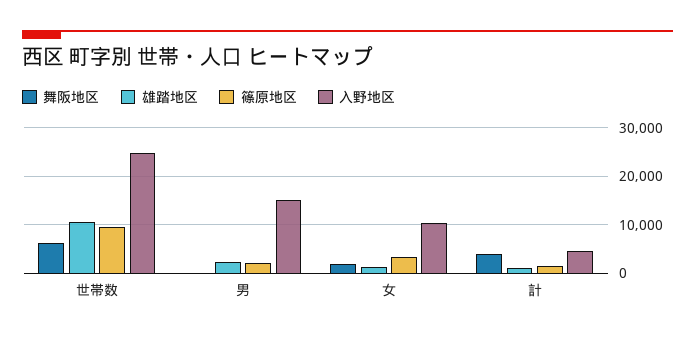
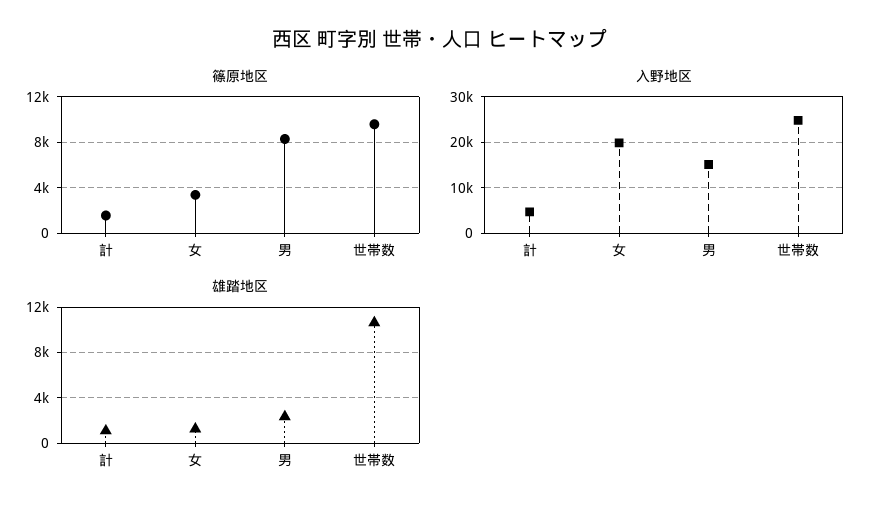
  {
-   "舞阪地区": {
-     "世帯数": 6000,
-     "男": 0,
-     "女": 2000,
-     "計": 4000
-   },
    "雄踏地区": {
      "世帯数": 11000,
      "男": 2000,
      "女": 1000,
      "計": 1000
    },
    "篠原地区": {
      "世帯数": 10000,
-     "男": 2000,
+     "男": 8000,
      "女": 3000,
      "計": 2000
    },
    "入野地区": {
      "世帯数": 24000,
      "男": 16000,
-     "女": 10000,
+     "女": 20000,
      "計": 4000
    }
  }

